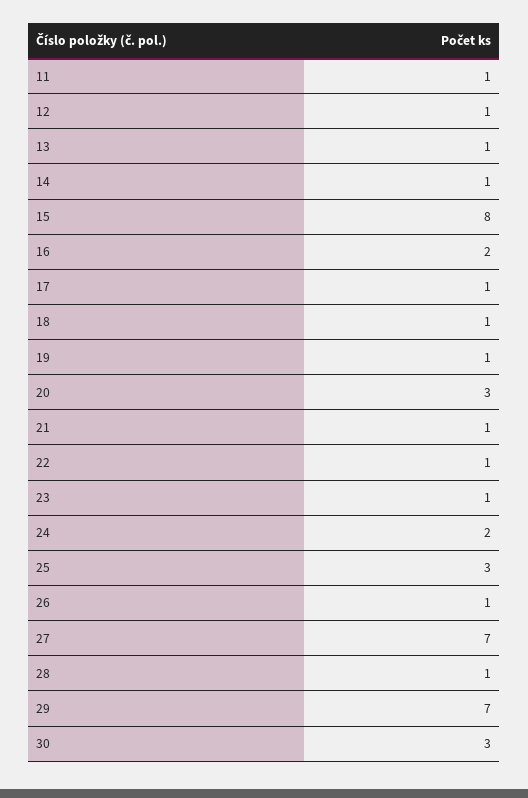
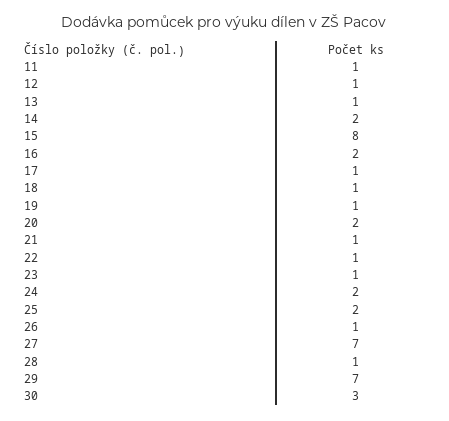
  {
    "11": 1,
    "12": 1,
    "13": 1,
-   "14": 1,
+   "14": 2,
    "15": 8,
    "16": 2,
    "17": 1,
    "18": 1,
    "19": 1,
-   "20": 3,
+   "20": 2,
    "21": 1,
    "22": 1,
    "23": 1,
    "24": 2,
-   "25": 3,
+   "25": 2,
    "26": 1,
    "27": 7,
    "28": 1,
    "29": 7,
    "30": 3
  }

